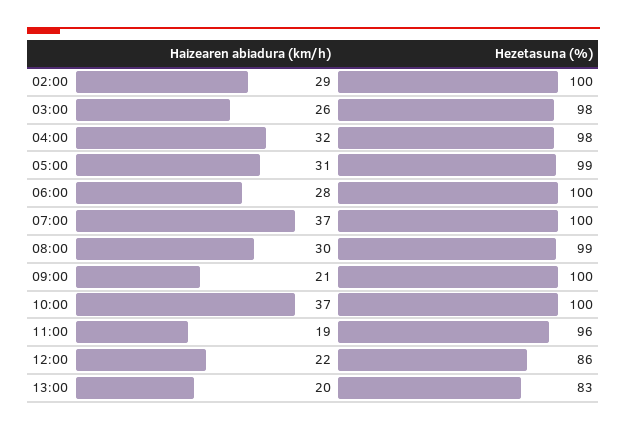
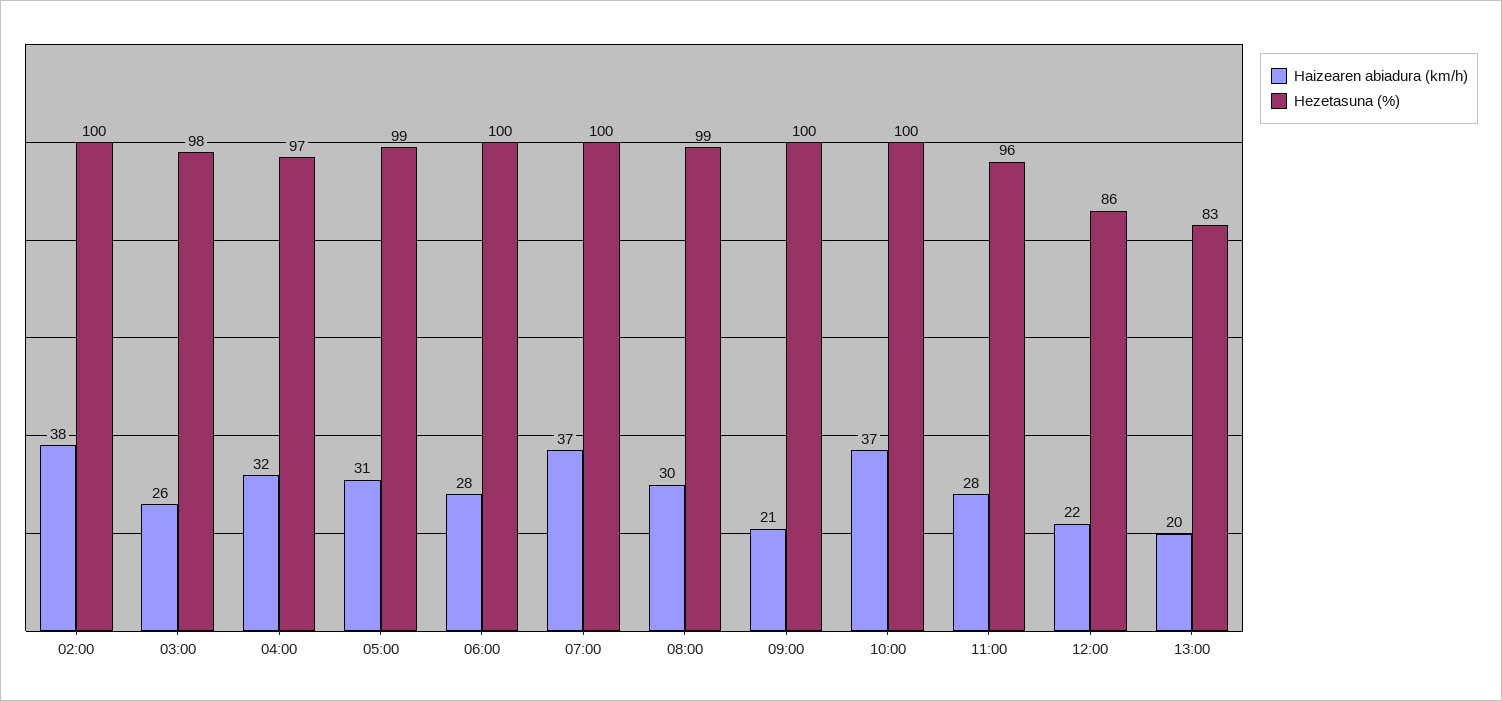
  {
    "Haizearen abiadura (km/h)": {
-     "02:00": 29,
+     "02:00": 38,
      "03:00": 26,
      "04:00": 32,
      "05:00": 31,
      "06:00": 28,
      "07:00": 37,
      "08:00": 30,
      "09:00": 21,
      "10:00": 37,
-     "11:00": 19,
+     "11:00": 28,
      "12:00": 22,
      "13:00": 20
    },
    "Hezetasuna (%)": {
      "02:00": 100,
      "03:00": 98,
-     "04:00": 98,
+     "04:00": 97,
      "05:00": 99,
      "06:00": 100,
      "07:00": 100,
      "08:00": 99,
      "09:00": 100,
      "10:00": 100,
      "11:00": 96,
      "12:00": 86,
      "13:00": 83
    }
  }

